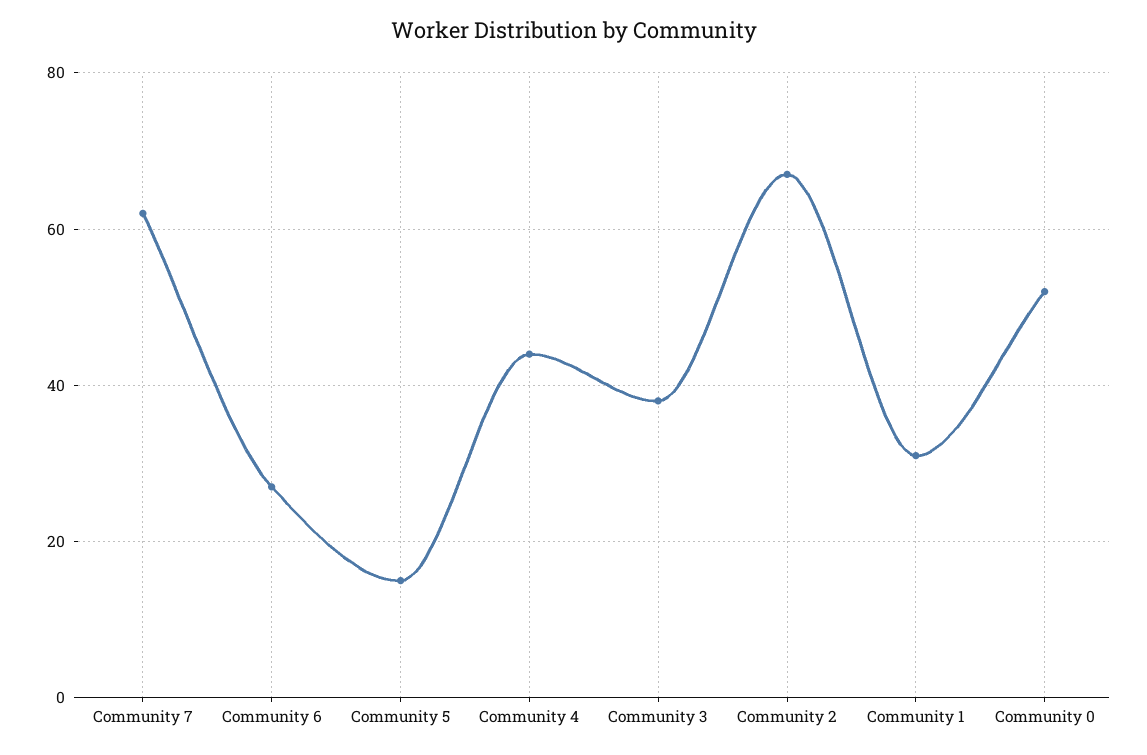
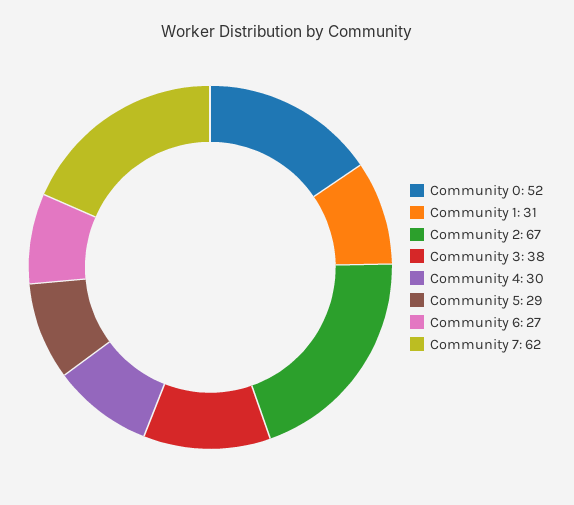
  {
    "Community 7": 62,
    "Community 6": 27,
-   "Community 5": 15,
+   "Community 5": 29,
-   "Community 4": 45,
+   "Community 4": 30,
    "Community 3": 38,
    "Community 2": 67,
    "Community 1": 31,
    "Community 0": 52
  }

